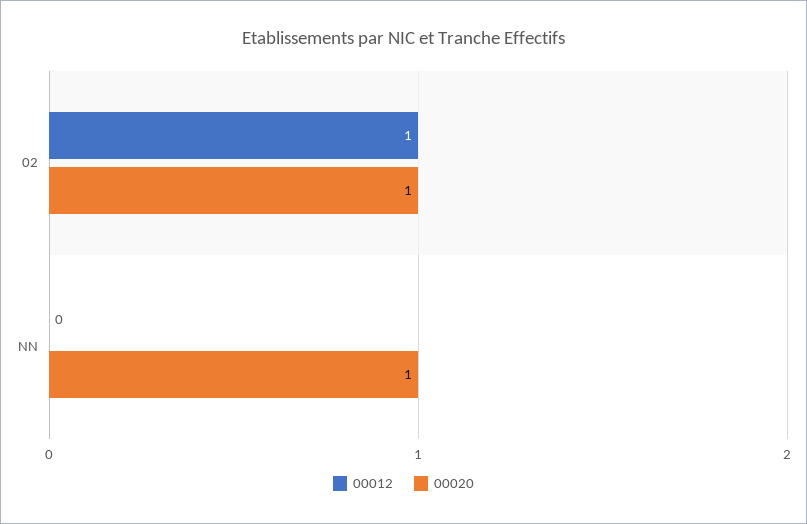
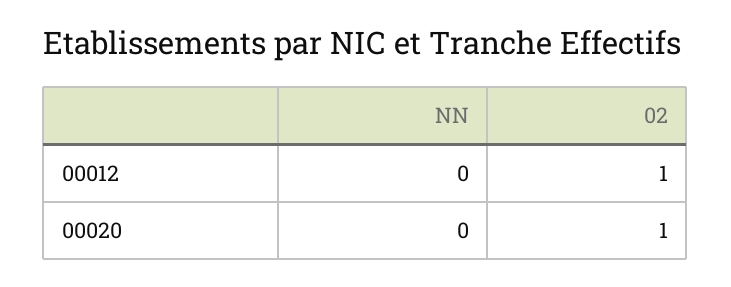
  {
    "00012": {
      "02": 1,
      "NN": 0
    },
    "00020": {
      "02": 1,
-     "NN": 1
+     "NN": 0
    }
  }

